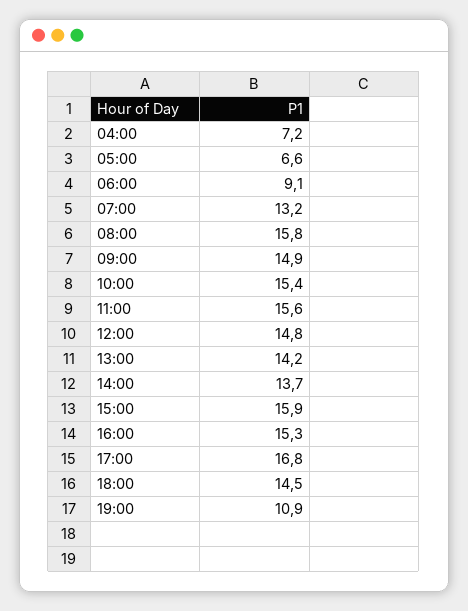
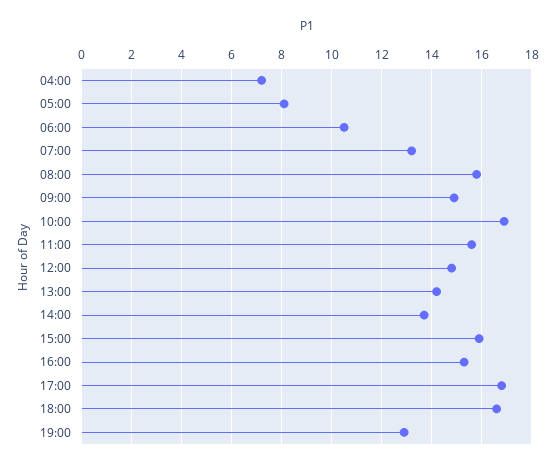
  {
    "04:00": 7.2,
-   "05:00": 6.6,
+   "05:00": 8,
-   "06:00": 9.1,
+   "06:00": 10.5,
    "07:00": 13.2,
    "08:00": 15.8,
    "09:00": 14.9,
-   "10:00": 15.4,
+   "10:00": 17,
    "11:00": 15.6,
    "12:00": 14.8,
    "13:00": 14.2,
    "14:00": 13.7,
    "15:00": 15.9,
    "16:00": 15.3,
    "17:00": 16.8,
-   "18:00": 14.5,
+   "18:00": 16.5,
-   "19:00": 10.9
+   "19:00": 13
  }

